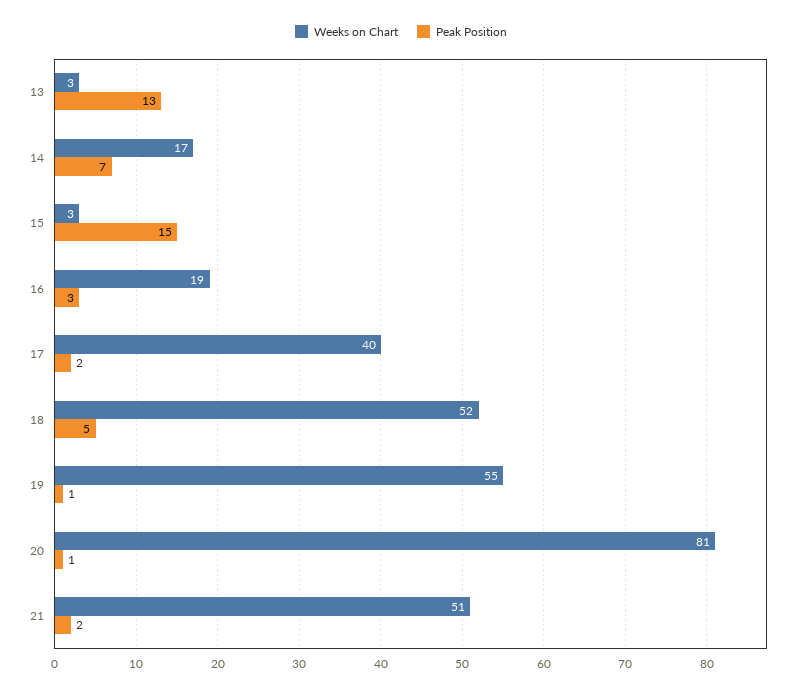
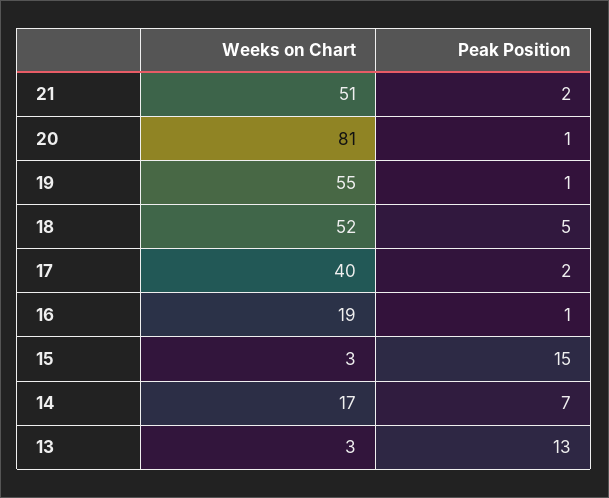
  {
    "Weeks on Chart": {
      "13": 3,
      "14": 17,
      "15": 3,
      "16": 19,
      "17": 40,
      "18": 52,
      "19": 55,
      "20": 81,
      "21": 51
    },
    "Peak Position": {
      "13": 13,
      "14": 7,
      "15": 15,
-     "16": 3,
+     "16": 1,
      "17": 2,
      "18": 5,
      "19": 1,
      "20": 1,
      "21": 2
    }
  }

